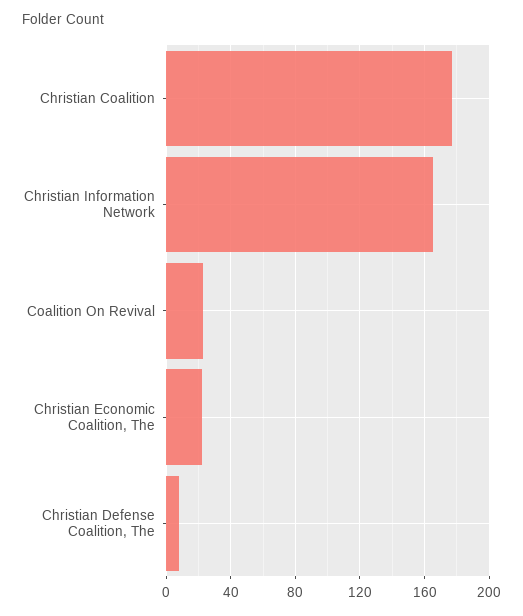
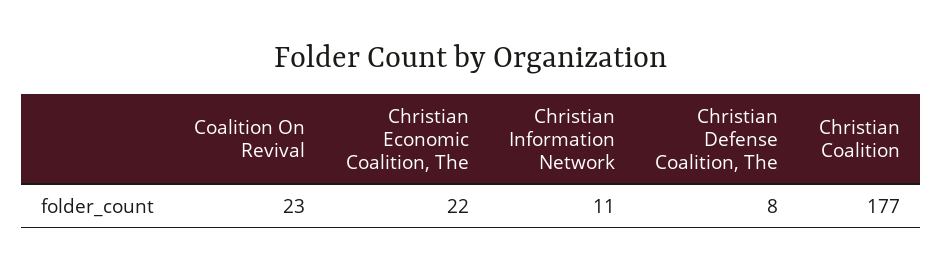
  {
    "Christian Coalition": 177,
-   "Christian Information Network": 165,
+   "Christian Information Network": 11,
    "Coalition On Revival": 23,
    "Christian Economic Coalition, The": 22,
    "Christian Defense Coalition, The": 8
  }

